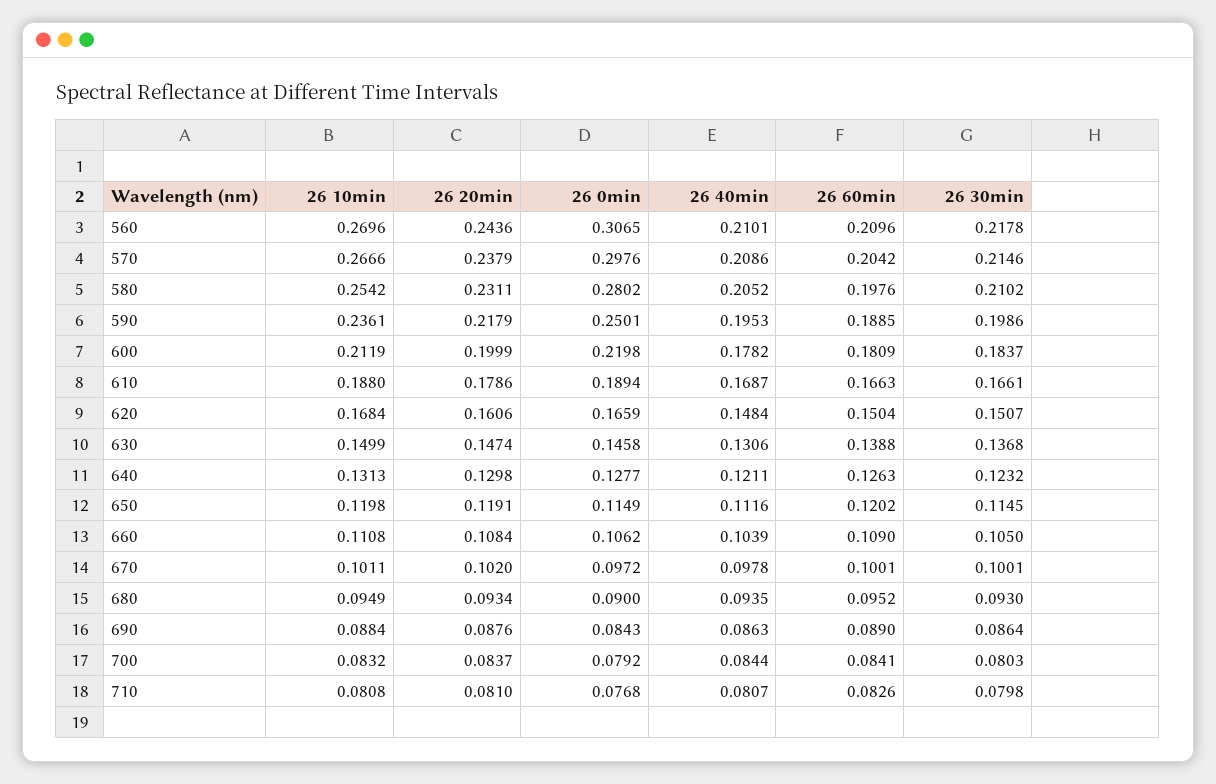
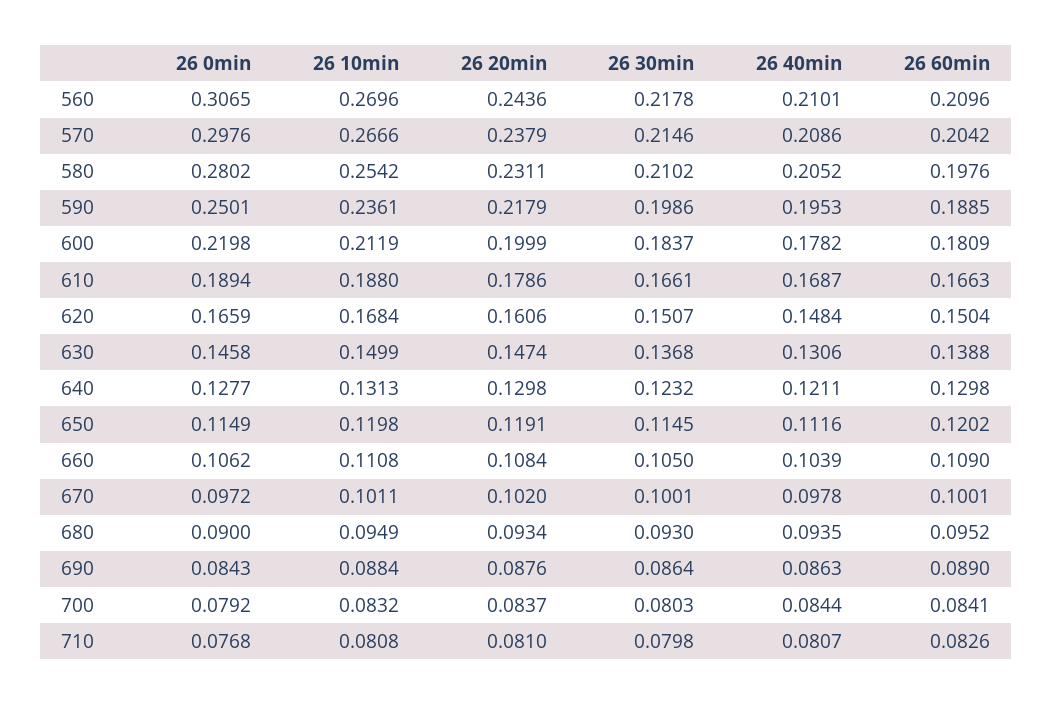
  {
    "26 10min": {
      "560": 0.2696,
      "570": 0.2666,
      "580": 0.2542,
      "590": 0.2361,
      "600": 0.2119,
      "610": 0.188,
      "620": 0.1684,
      "630": 0.1499,
      "640": 0.1313,
      "650": 0.1198,
      "660": 0.1108,
      "670": 0.1011,
      "680": 0.0949,
      "690": 0.0884,
      "700": 0.0832,
      "710": 0.0808
    },
    "26 20min": {
      "560": 0.2436,
      "570": 0.2379,
      "580": 0.2311,
      "590": 0.2179,
      "600": 0.1999,
      "610": 0.1786,
      "620": 0.1606,
      "630": 0.1474,
      "640": 0.1298,
      "650": 0.1191,
      "660": 0.1084,
      "670": 0.102,
      "680": 0.0934,
      "690": 0.0876,
      "700": 0.0837,
      "710": 0.081
    },
    "26 0min": {
      "560": 0.3065,
      "570": 0.2976,
      "580": 0.2802,
      "590": 0.2501,
      "600": 0.2198,
      "610": 0.1894,
      "620": 0.1659,
      "630": 0.1458,
      "640": 0.1277,
      "650": 0.1149,
      "660": 0.1062,
      "670": 0.0972,
      "680": 0.09,
      "690": 0.0843,
      "700": 0.0792,
      "710": 0.0768
    },
    "26 40min": {
      "560": 0.2101,
      "570": 0.2086,
      "580": 0.2052,
      "590": 0.1953,
      "600": 0.1782,
      "610": 0.1687,
      "620": 0.1484,
      "630": 0.1306,
      "640": 0.1211,
      "650": 0.1116,
      "660": 0.1039,
      "670": 0.0978,
      "680": 0.0935,
      "690": 0.0863,
      "700": 0.0844,
      "710": 0.0807
    },
    "26 60min": {
      "560": 0.2096,
      "570": 0.2042,
      "580": 0.1976,
      "590": 0.1885,
      "600": 0.1809,
      "610": 0.1663,
      "620": 0.1504,
      "630": 0.1388,
-     "640": 0.1263,
+     "640": 0.1298,
      "650": 0.1202,
      "660": 0.109,
      "670": 0.1001,
      "680": 0.0952,
      "690": 0.089,
      "700": 0.0841,
      "710": 0.0826
    },
    "26 30min": {
      "560": 0.2178,
      "570": 0.2146,
      "580": 0.2102,
      "590": 0.1986,
      "600": 0.1837,
      "610": 0.1661,
      "620": 0.1507,
      "630": 0.1368,
      "640": 0.1232,
      "650": 0.1145,
      "660": 0.105,
      "670": 0.1001,
      "680": 0.093,
      "690": 0.0864,
      "700": 0.0803,
      "710": 0.0798
    }
  }

